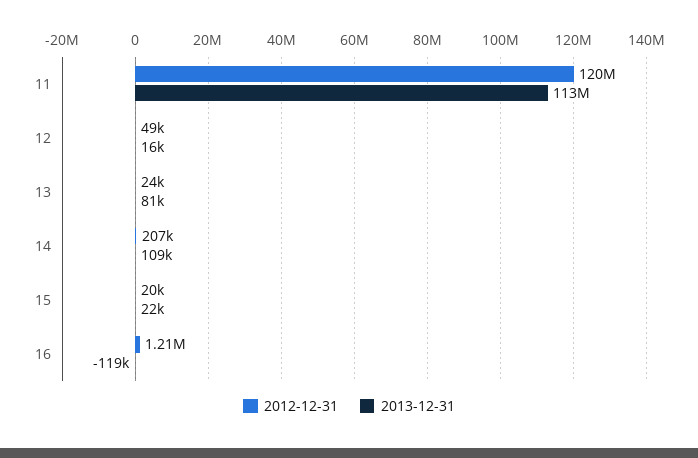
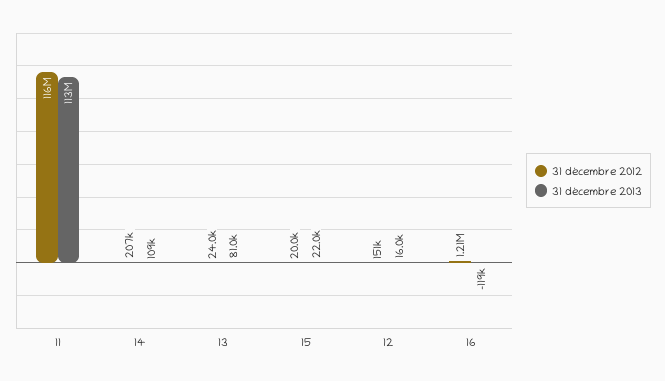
  {
    "2012-12-31": {
-     "11": 120000000,
+     "11": 116000000,
-     "12": 49000,
+     "12": 151000,
      "13": 24000,
      "14": 207000,
      "15": 20000,
      "16": 1210000
    },
    "2013-12-31": {
      "11": 113000000,
      "12": 16000,
      "13": 81000,
      "14": 109000,
      "15": 22000,
      "16": -119000
    }
  }

